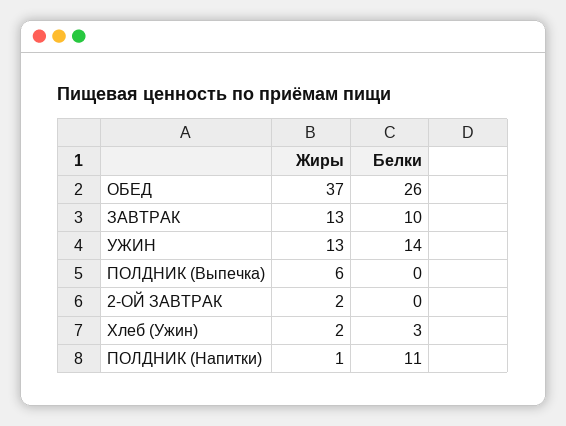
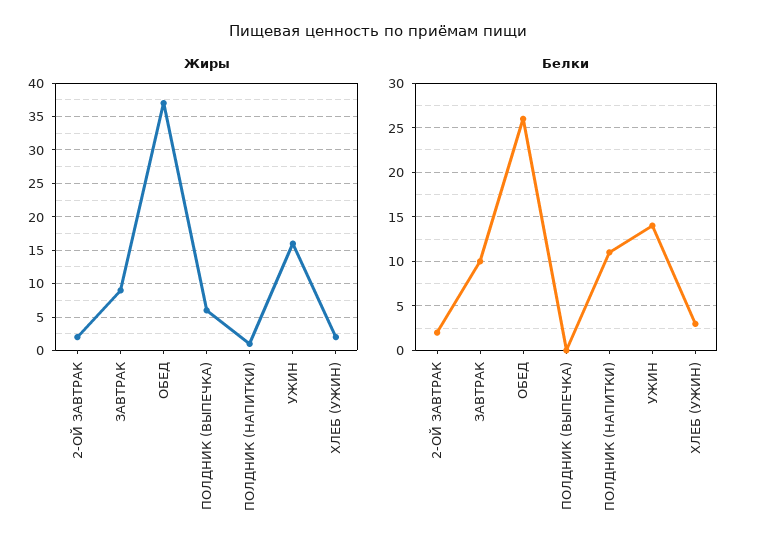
  {
    "Жиры": {
      "ОБЕД": 37,
-     "ЗАВТРАК": 13,
+     "ЗАВТРАК": 9,
-     "УЖИН": 13,
+     "УЖИН": 16,
      "ПОЛДНИК (Выпечка)": 6,
      "2-ОЙ ЗАВТРАК": 2,
      "Хлеб (Ужин)": 2,
      "ПОЛДНИК (Напитки)": 1
    },
    "Белки": {
      "ОБЕД": 26,
      "ЗАВТРАК": 10,
      "УЖИН": 14,
      "ПОЛДНИК (Выпечка)": 0,
-     "2-ОЙ ЗАВТРАК": 0,
+     "2-ОЙ ЗАВТРАК": 2,
      "Хлеб (Ужин)": 3,
      "ПОЛДНИК (Напитки)": 11
    }
  }

